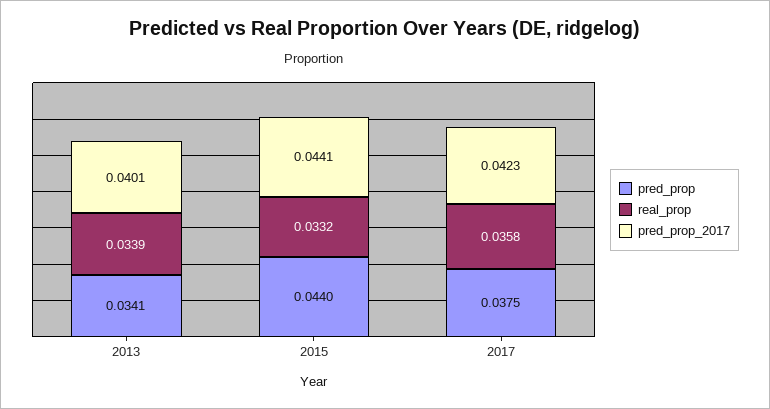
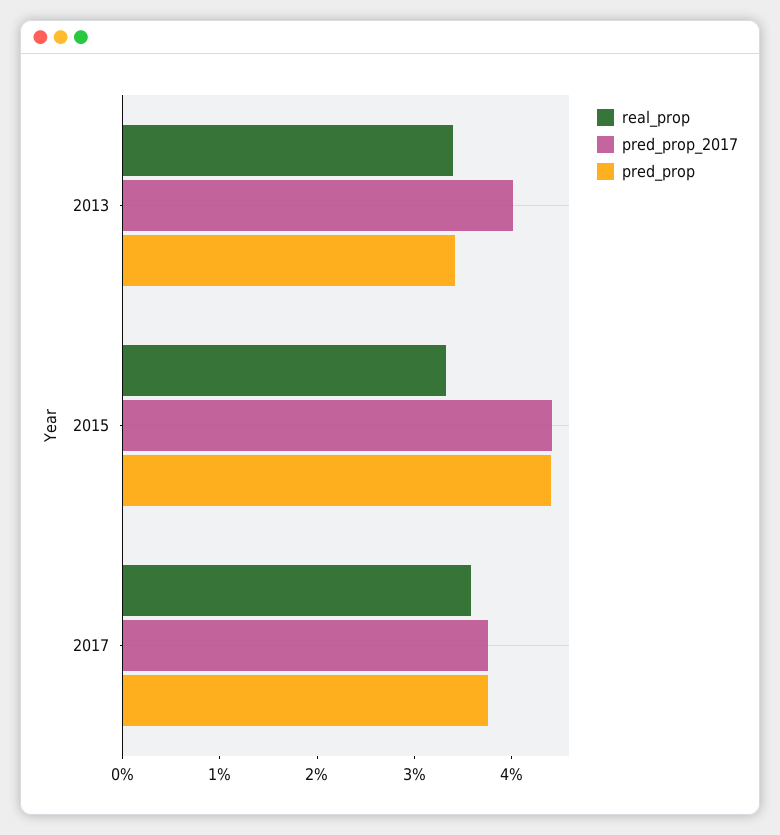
  {
    "pred_prop": {
      "2013": 0.0341,
      "2015": 0.044,
      "2017": 0.0375
    },
    "real_prop": {
      "2013": 0.0339,
      "2015": 0.0332,
      "2017": 0.0358
    },
    "pred_prop_2017": {
      "2013": 0.0401,
      "2015": 0.0441,
-     "2017": 0.0423
+     "2017": 0.038
    }
  }

